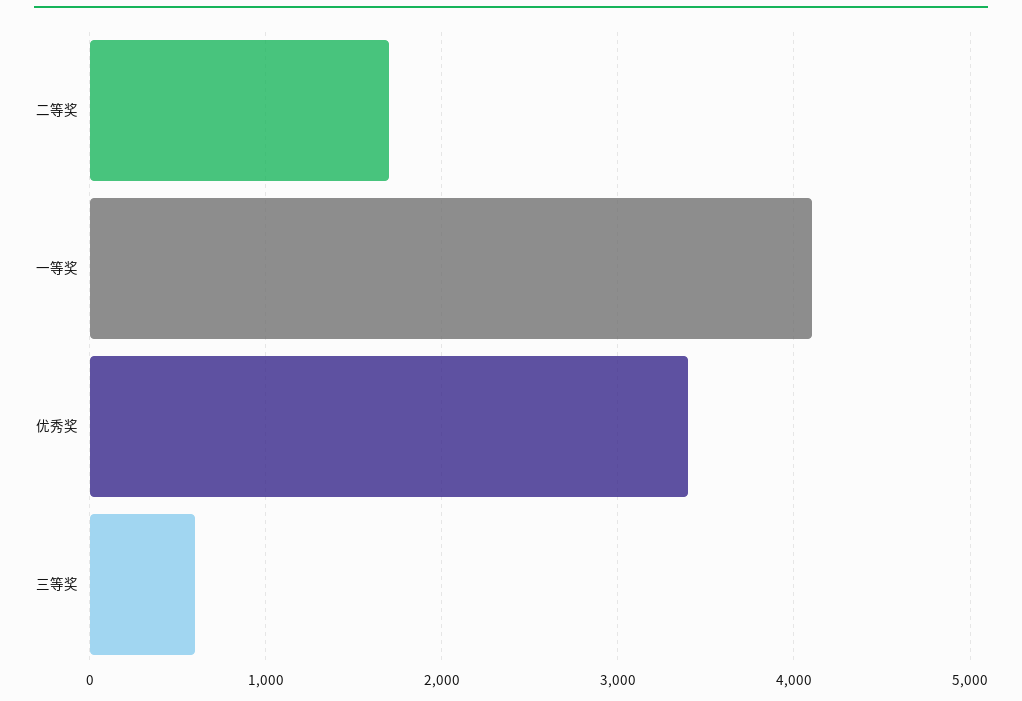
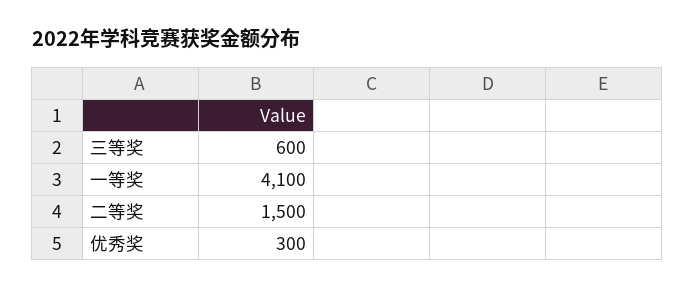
  {
-   "二等奖": 1700,
+   "二等奖": 1500,
    "一等奖": 4100,
-   "优秀奖": 3400,
+   "优秀奖": 300,
    "三等奖": 600
  }

